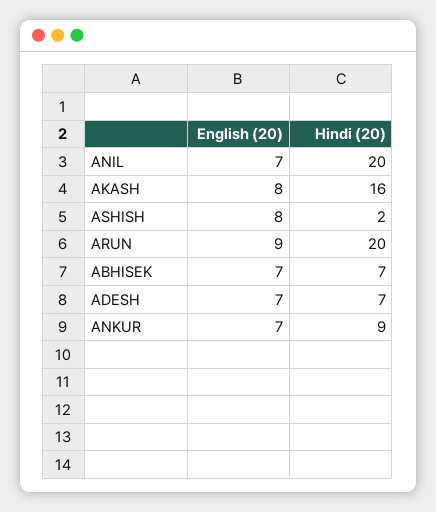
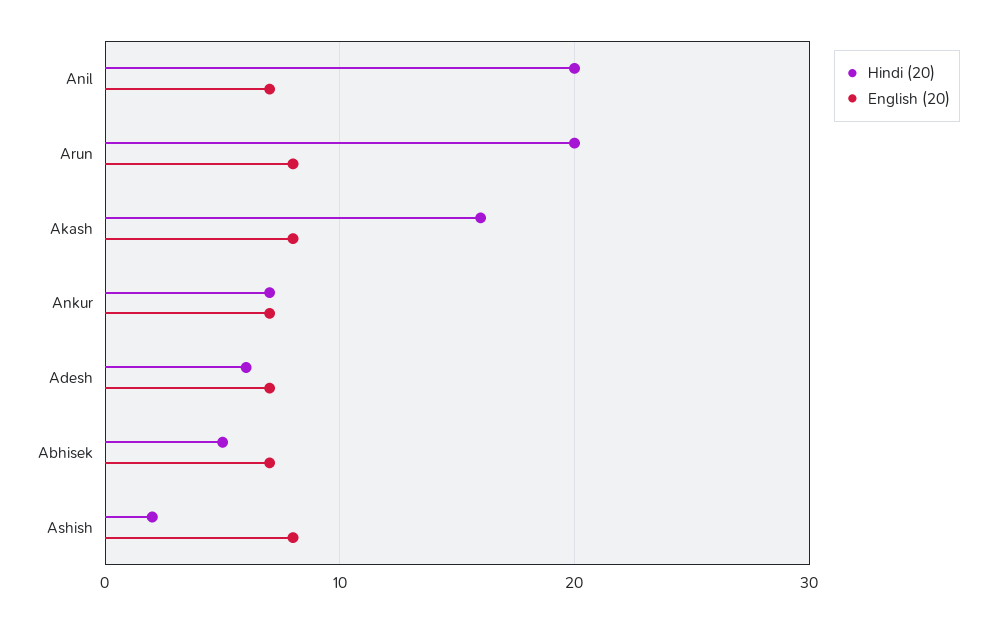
  {
    "English (20)": {
      "ANIL": 7,
      "AKASH": 8,
      "ASHISH": 8,
-     "ARUN": 9,
+     "ARUN": 8,
      "ABHISEK": 7,
      "ADESH": 7,
      "ANKUR": 7
    },
    "Hindi (20)": {
      "ANIL": 20,
      "AKASH": 16,
      "ASHISH": 2,
      "ARUN": 20,
-     "ABHISEK": 7,
+     "ABHISEK": 5,
-     "ADESH": 7,
+     "ADESH": 6,
-     "ANKUR": 9
+     "ANKUR": 7
    }
  }

